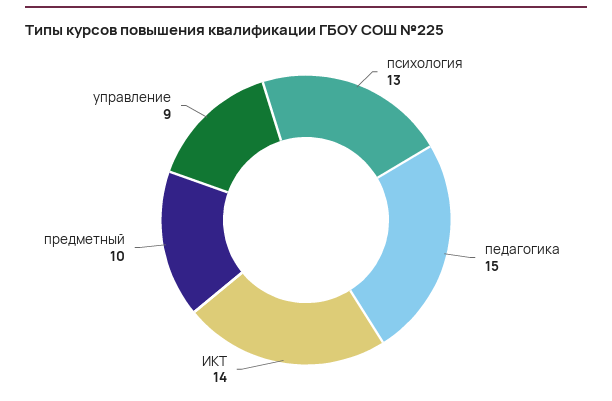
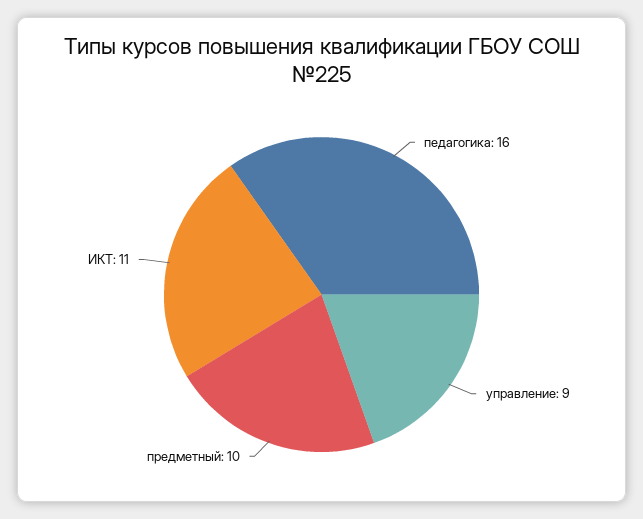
  {
-   "психология": 13,
-   "педагогика": 15,
+   "педагогика": 16,
-   "ИКТ": 14,
+   "ИКТ": 11,
    "предметный": 10,
    "управление": 9
  }

